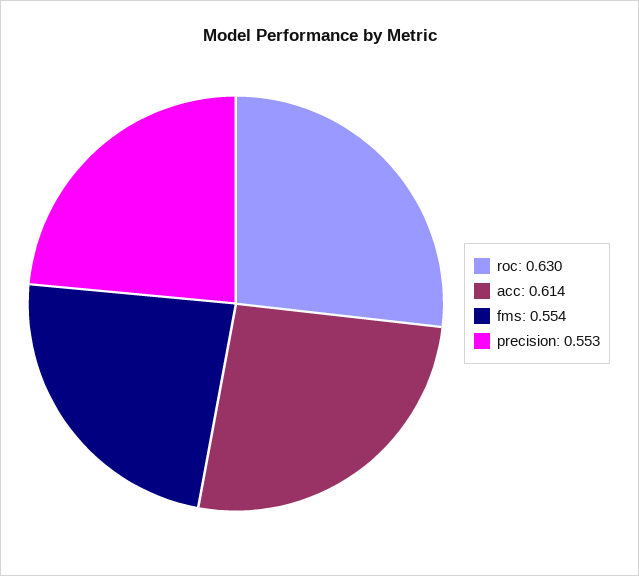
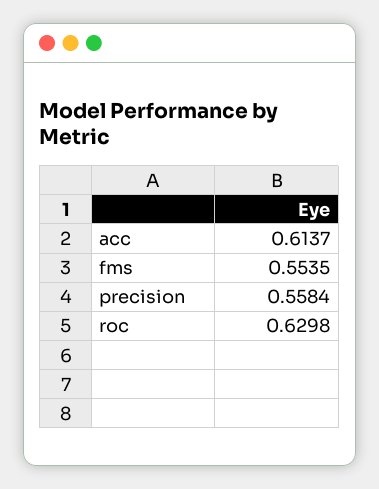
  {
    "roc": 0.6298,
    "acc": 0.6137,
    "fms": 0.5535,
-   "precision": 0.553
+   "precision": 0.5584
  }

